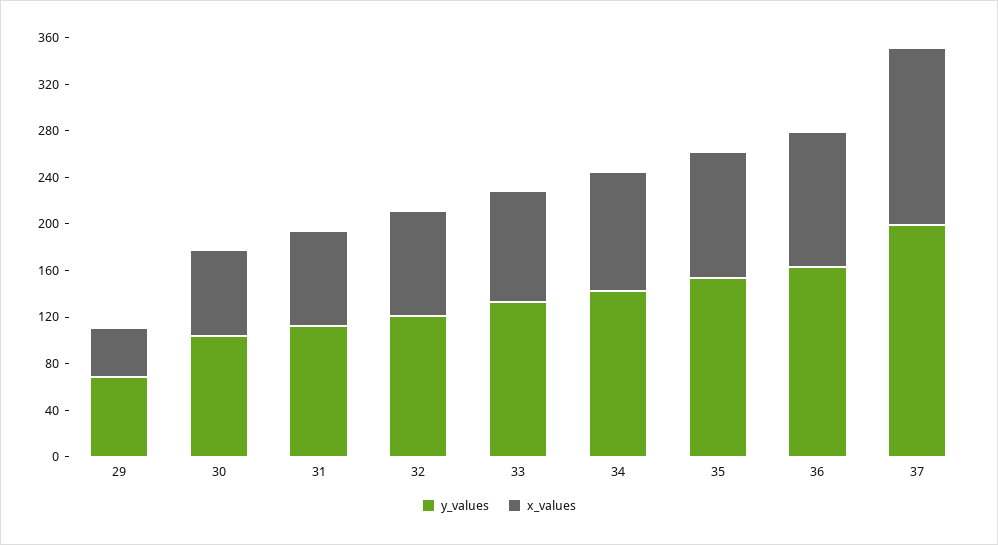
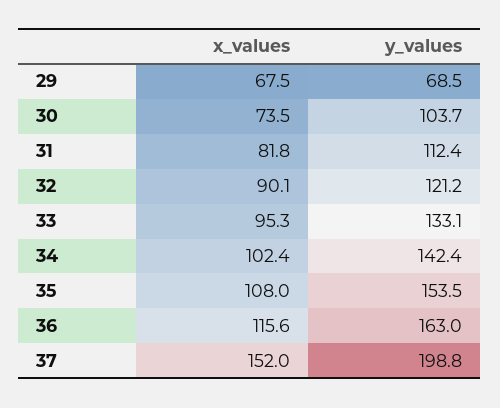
  {
    "y_values": {
      "29": 68.5,
      "30": 103.7,
      "31": 112.4,
      "32": 121.2,
      "33": 133.1,
      "34": 142.4,
      "35": 153.5,
      "36": 163,
      "37": 198.8
    },
    "x_values": {
-     "29": 40,
+     "29": 67.5,
      "30": 73.5,
      "31": 81.8,
      "32": 90.1,
      "33": 95.3,
      "34": 102.4,
      "35": 108,
      "36": 115.6,
      "37": 152
    }
  }

